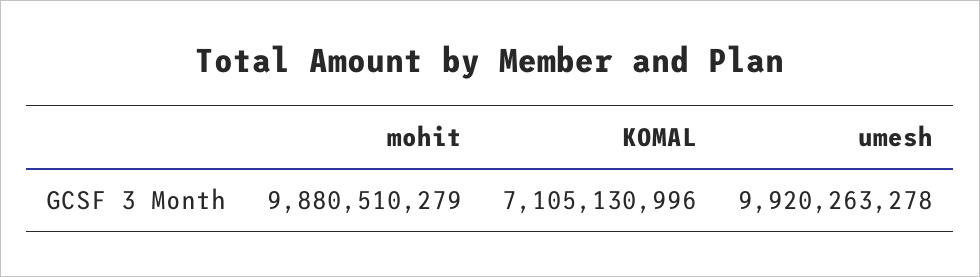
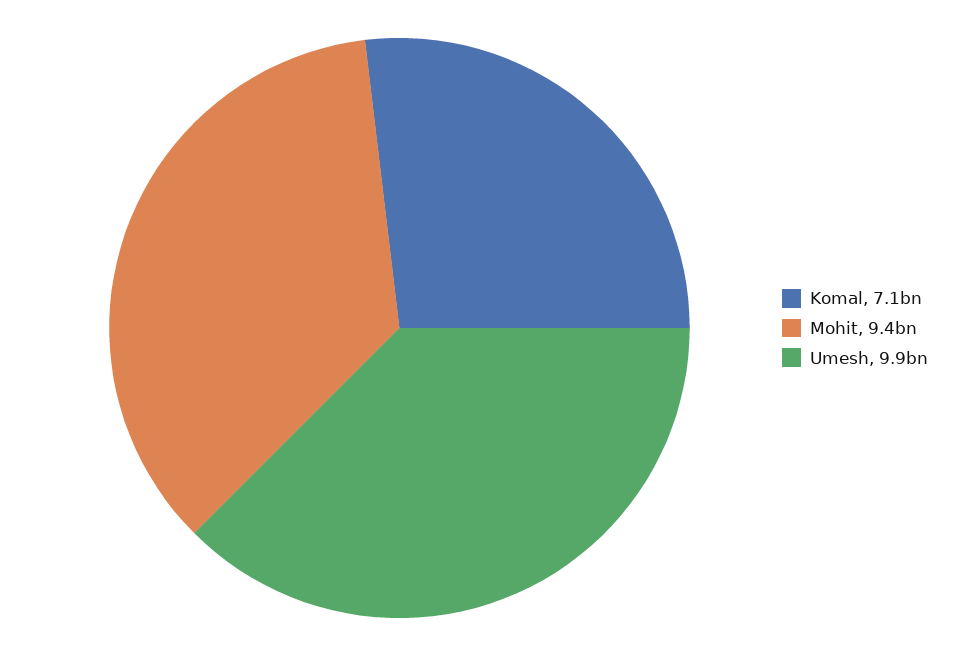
  {
-   "mohit": 9880510279,
+   "mohit": 9400000000,
    "KOMAL": 7105130996,
    "umesh": 9920263278
  }

